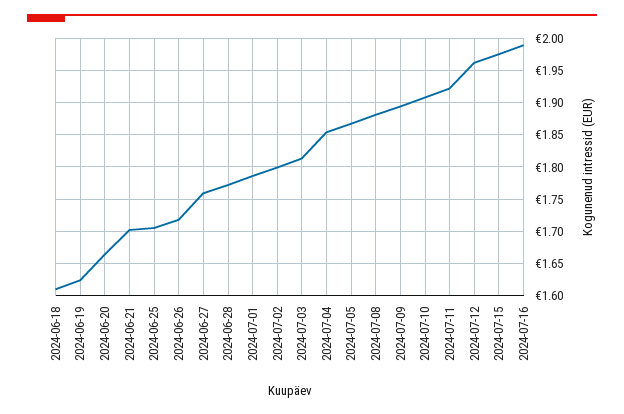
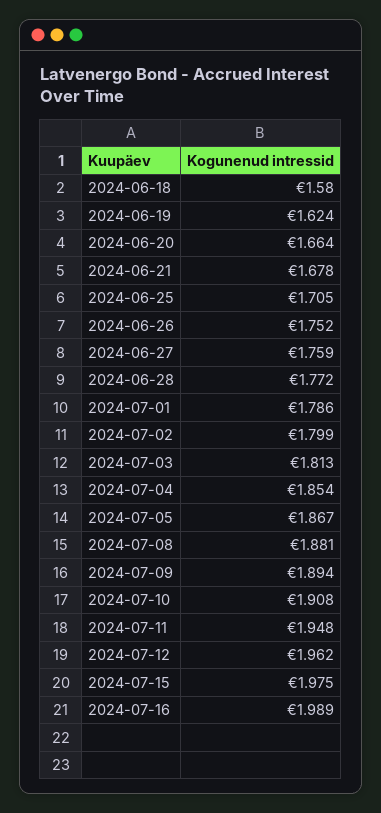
  {
-   "2024-06-18": 1.61,
+   "2024-06-18": 1.58,
    "2024-06-19": 1.624,
    "2024-06-20": 1.664,
-   "2024-06-21": 1.7,
+   "2024-06-21": 1.678,
    "2024-06-25": 1.705,
-   "2024-06-26": 1.72,
+   "2024-06-26": 1.752,
    "2024-06-27": 1.759,
    "2024-06-28": 1.772,
    "2024-07-01": 1.786,
    "2024-07-02": 1.799,
    "2024-07-03": 1.813,
    "2024-07-04": 1.854,
    "2024-07-05": 1.867,
    "2024-07-08": 1.881,
    "2024-07-09": 1.894,
    "2024-07-10": 1.908,
-   "2024-07-11": 1.92,
+   "2024-07-11": 1.948,
    "2024-07-12": 1.962,
    "2024-07-15": 1.975,
    "2024-07-16": 1.989
  }

